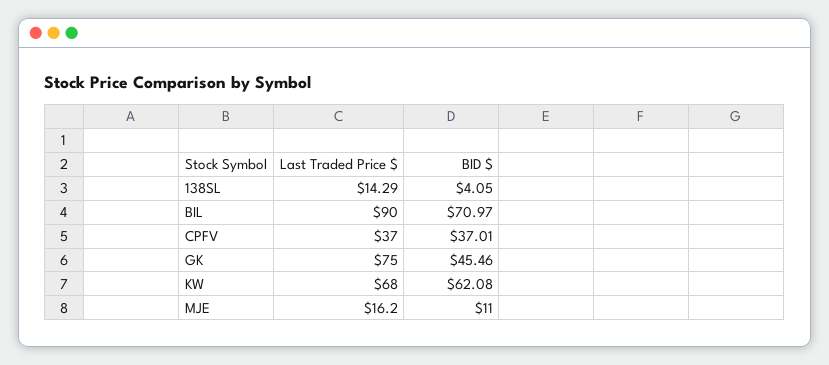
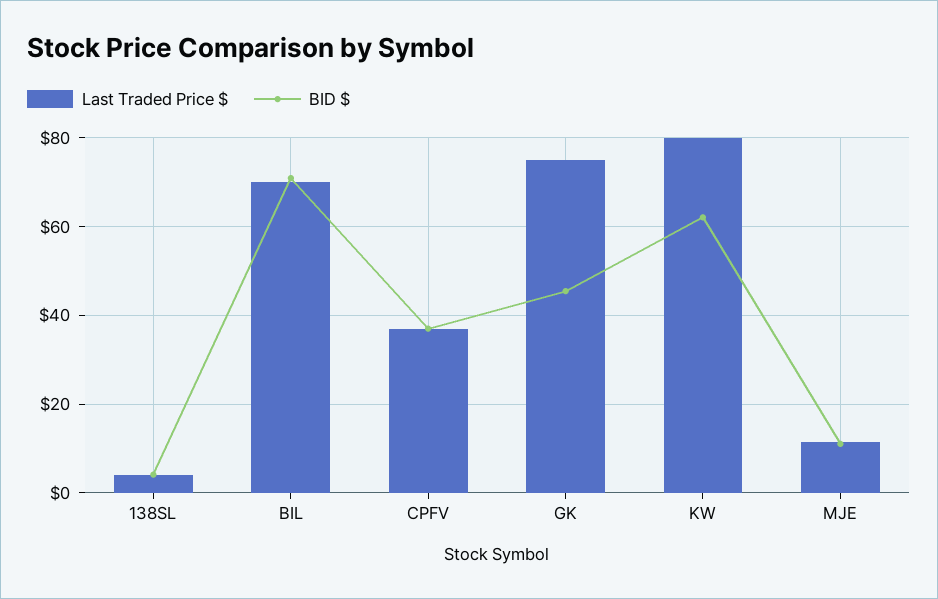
  {
    "Last Traded Price $": {
-     "138SL": 14.29,
+     "138SL": 4,
-     "BIL": 90,
+     "BIL": 70,
      "CPFV": 37,
      "GK": 75,
-     "KW": 68,
+     "KW": 80,
-     "MJE": 16.2
+     "MJE": 12
    },
    "BID $": {
      "138SL": 4.05,
      "BIL": 70.97,
      "CPFV": 37.01,
      "GK": 45.46,
      "KW": 62.08,
      "MJE": 11
    }
  }

